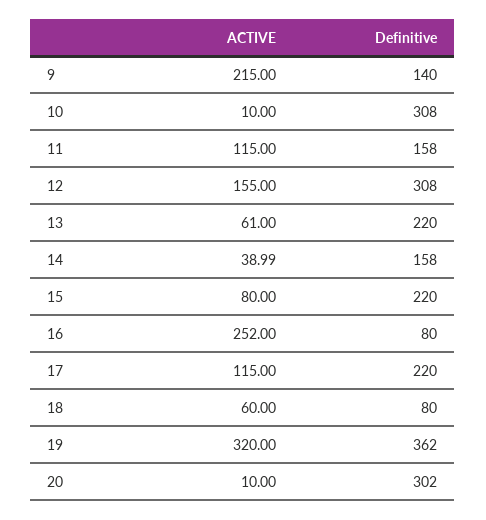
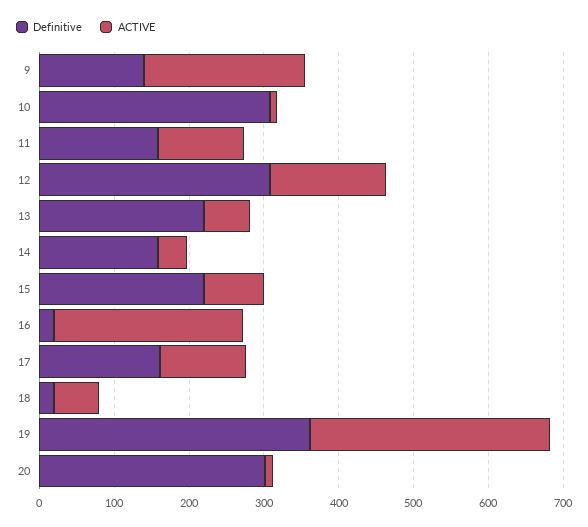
  {
    "ACTIVE": {
      "9": 215,
      "10": 10,
      "11": 115,
      "12": 155,
      "13": 61,
      "14": 38.99,
      "15": 80,
      "16": 252,
      "17": 115,
      "18": 60,
      "19": 320,
      "20": 10
    },
    "Definitive": {
      "9": 140,
      "10": 308,
      "11": 158,
      "12": 308,
      "13": 220,
      "14": 158,
      "15": 220,
-     "16": 80,
+     "16": 20,
-     "17": 220,
+     "17": 160,
-     "18": 80,
+     "18": 20,
      "19": 362,
      "20": 302
    }
  }

